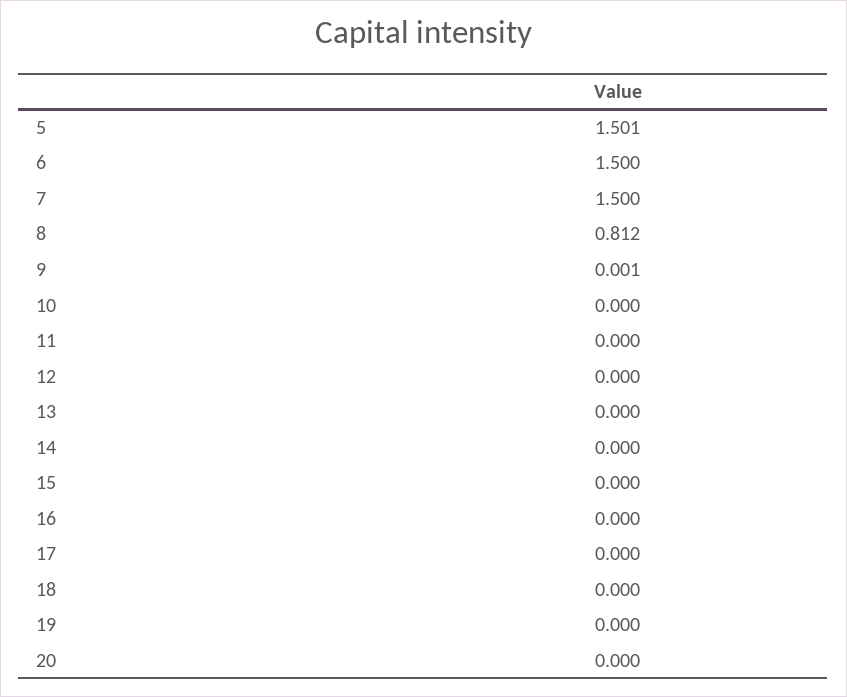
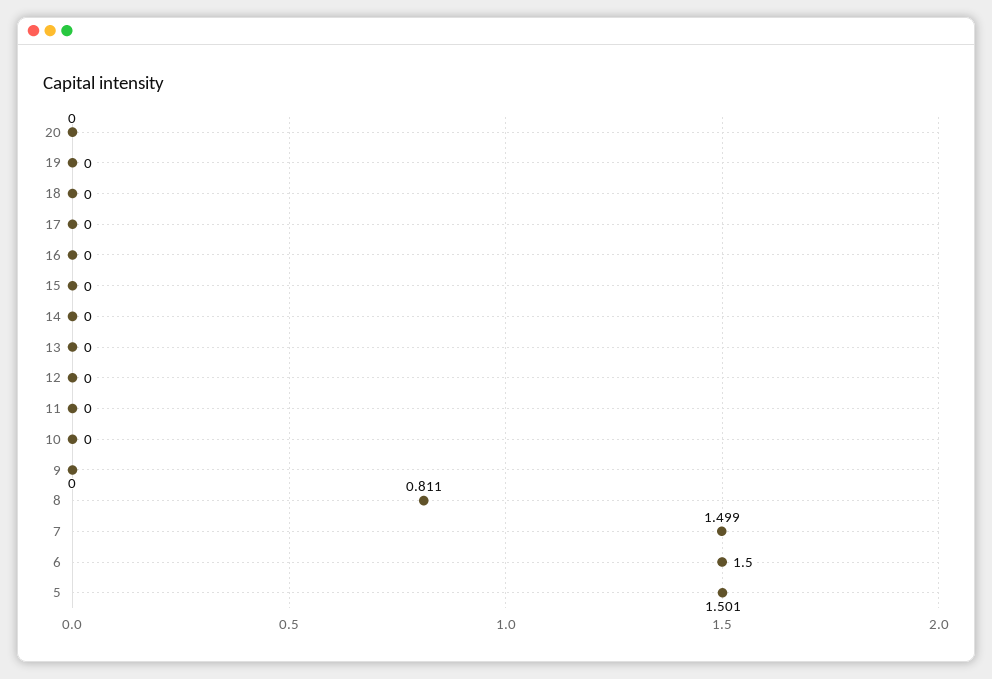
  {
    "5": 1.501,
    "6": 1.5,
-   "7": 1.5,
+   "7": 1.499,
-   "8": 0.812,
+   "8": 0.811,
-   "9": 0.001,
+   "9": 0,
    "10": 0,
    "11": 0,
    "12": 0,
    "13": 0,
    "14": 0,
    "15": 0,
    "16": 0,
    "17": 0,
    "18": 0,
    "19": 0,
    "20": 0
  }

